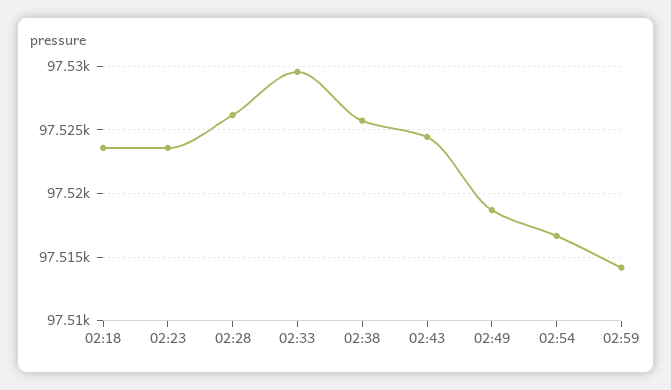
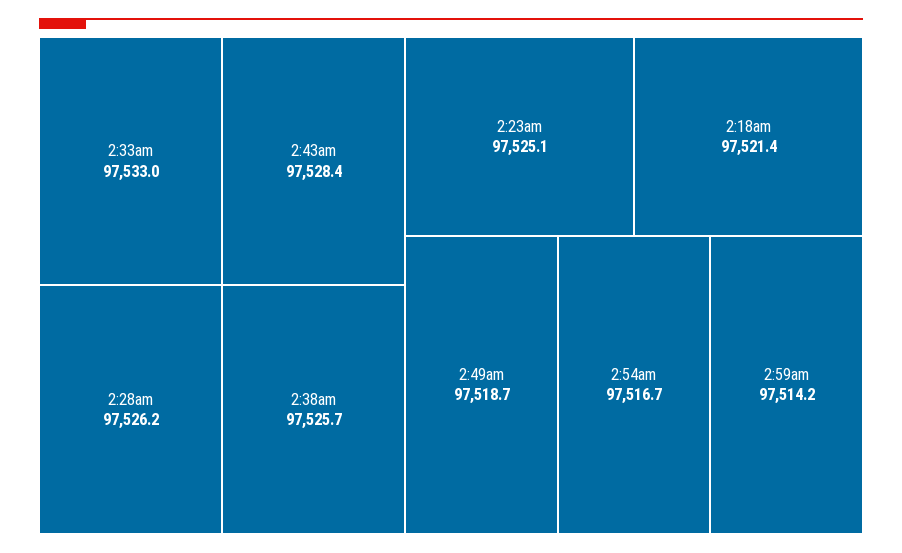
  {
-   "02:18": 97523.5,
+   "02:18": 97521.4,
-   "02:23": 97523.5,
+   "02:23": 97525.1,
    "02:28": 97526.2,
-   "02:33": 97529.5,
+   "02:33": 97533,
    "02:38": 97525.7,
-   "02:43": 97524.5,
+   "02:43": 97528.4,
    "02:49": 97518.7,
    "02:54": 97516.7,
    "02:59": 97514.2
  }

